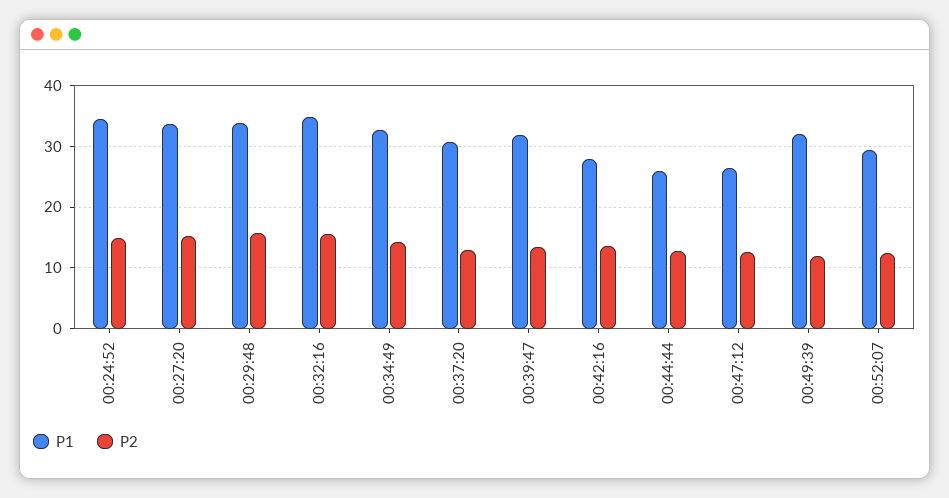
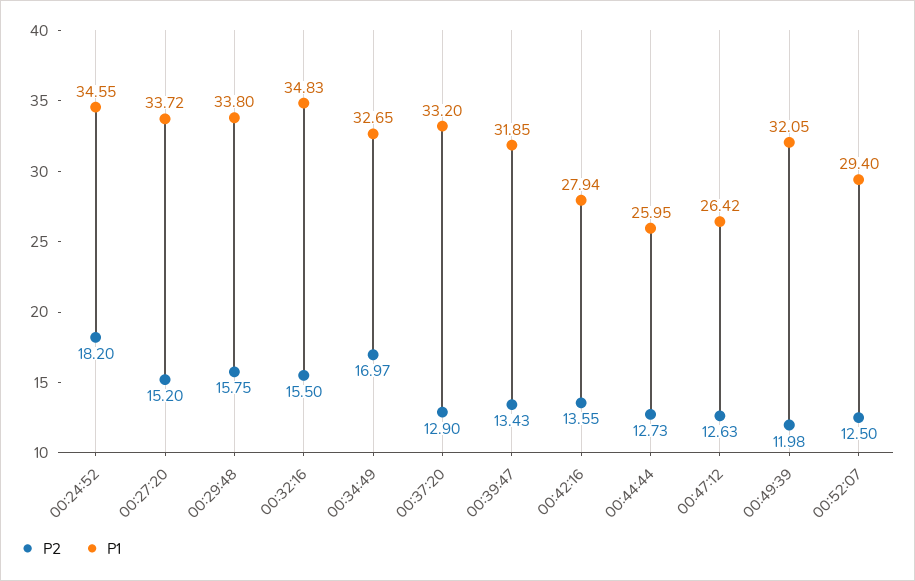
  {
    "P1": {
      "00:24:52": 34.55,
      "00:27:20": 33.72,
      "00:29:48": 33.8,
      "00:32:16": 34.83,
      "00:34:49": 32.65,
-     "00:37:20": 31,
+     "00:37:20": 33.2,
      "00:39:47": 31.85,
      "00:42:16": 27.94,
      "00:44:44": 25.95,
      "00:47:12": 26.42,
      "00:49:39": 32.05,
      "00:52:07": 29.4
    },
    "P2": {
-     "00:24:52": 15,
+     "00:24:52": 18.2,
      "00:27:20": 15.2,
      "00:29:48": 15.75,
      "00:32:16": 15.5,
-     "00:34:49": 14,
+     "00:34:49": 16.97,
      "00:37:20": 12.9,
      "00:39:47": 13.43,
      "00:42:16": 13.55,
      "00:44:44": 12.73,
      "00:47:12": 12.63,
      "00:49:39": 11.98,
      "00:52:07": 12.5
    }
  }

